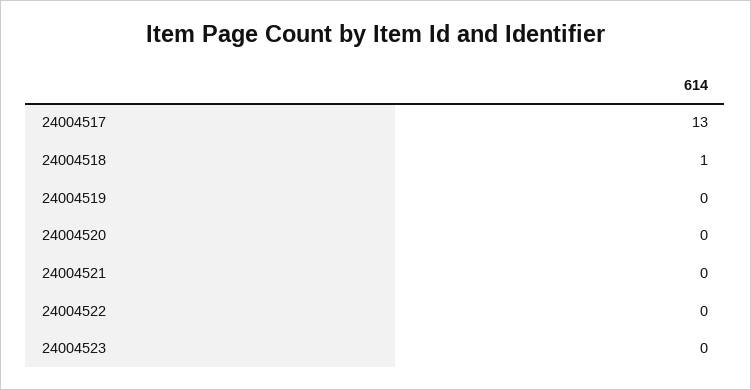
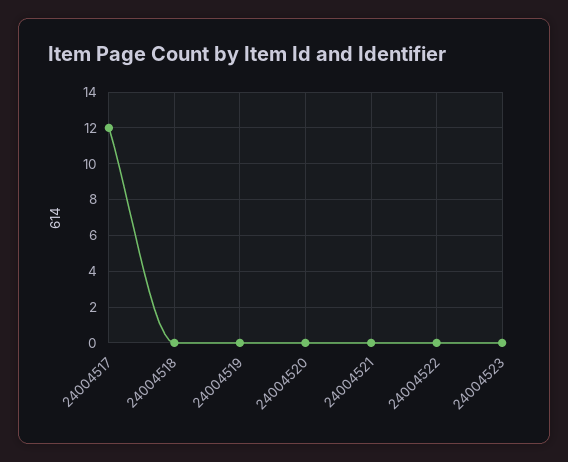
  {
-   "24004517": 13,
+   "24004517": 12,
-   "24004518": 1,
+   "24004518": 0,
    "24004519": 0,
    "24004520": 0,
    "24004521": 0,
    "24004522": 0,
    "24004523": 0
  }

